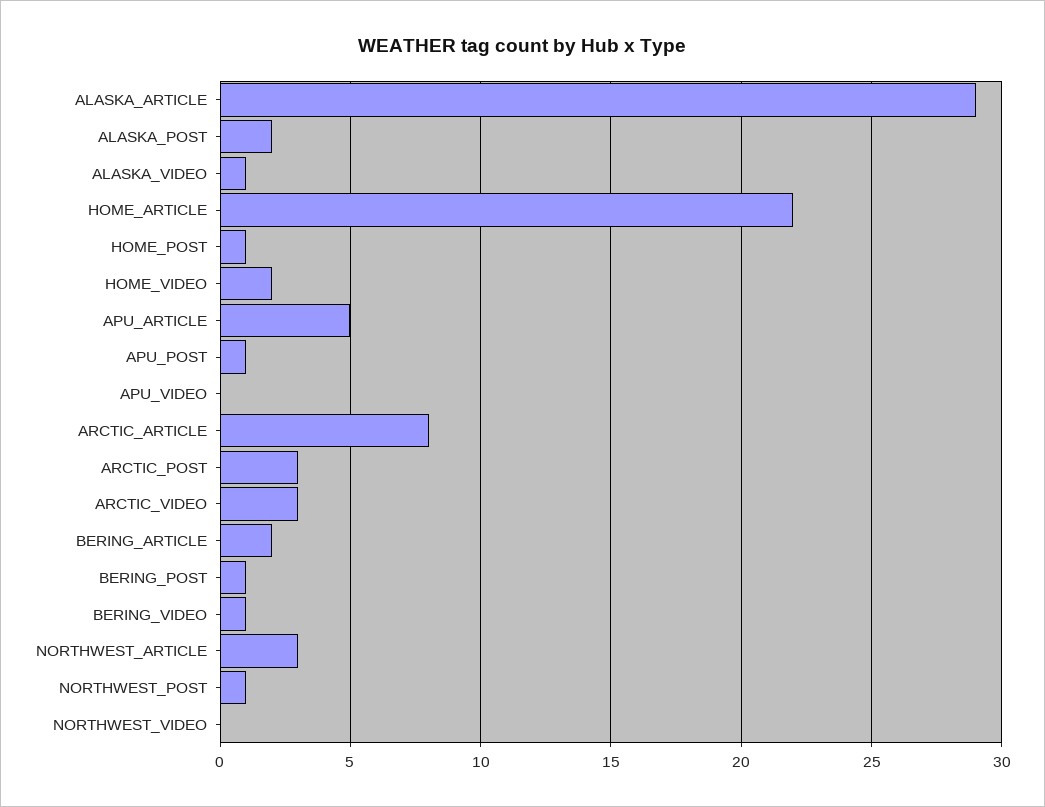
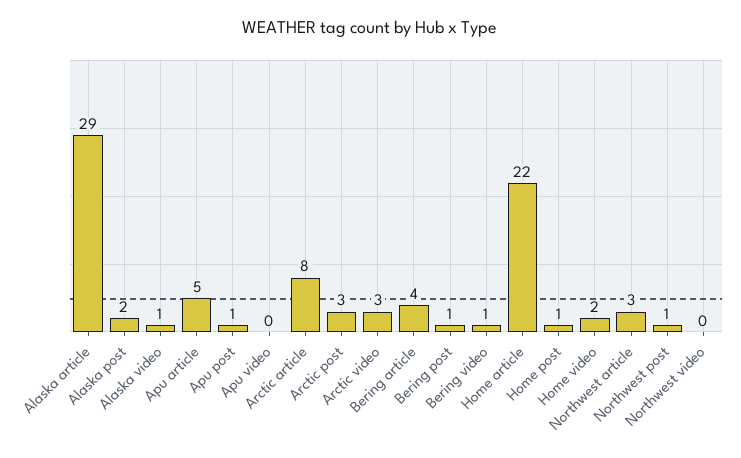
  {
    "ALASKA_ARTICLE": 29,
    "ALASKA_POST": 2,
    "ALASKA_VIDEO": 1,
    "HOME_ARTICLE": 22,
    "HOME_POST": 1,
    "HOME_VIDEO": 2,
    "APU_ARTICLE": 5,
    "APU_POST": 1,
    "APU_VIDEO": 0,
    "ARCTIC_ARTICLE": 8,
    "ARCTIC_POST": 3,
    "ARCTIC_VIDEO": 3,
-   "BERING_ARTICLE": 2,
+   "BERING_ARTICLE": 4,
    "BERING_POST": 1,
    "BERING_VIDEO": 1,
    "NORTHWEST_ARTICLE": 3,
    "NORTHWEST_POST": 1,
    "NORTHWEST_VIDEO": 0
  }

